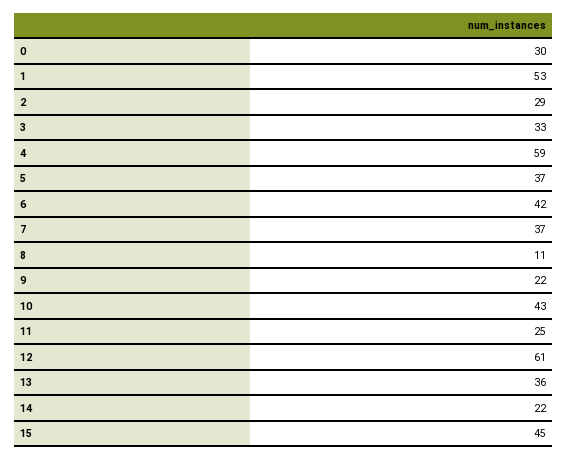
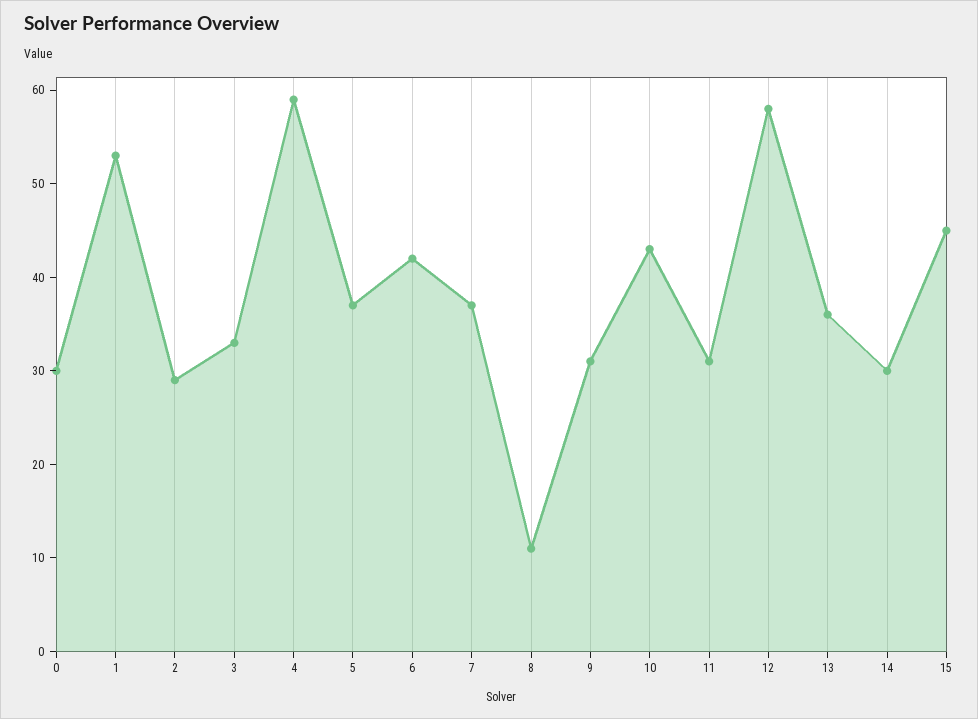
  {
    "0": 30,
    "1": 53,
    "2": 29,
    "3": 33,
    "4": 59,
    "5": 37,
    "6": 42,
    "7": 37,
    "8": 11,
-   "9": 22,
+   "9": 31,
    "10": 43,
-   "11": 25,
+   "11": 31,
-   "12": 61,
+   "12": 58,
    "13": 36,
-   "14": 22,
+   "14": 30,
    "15": 45
  }

